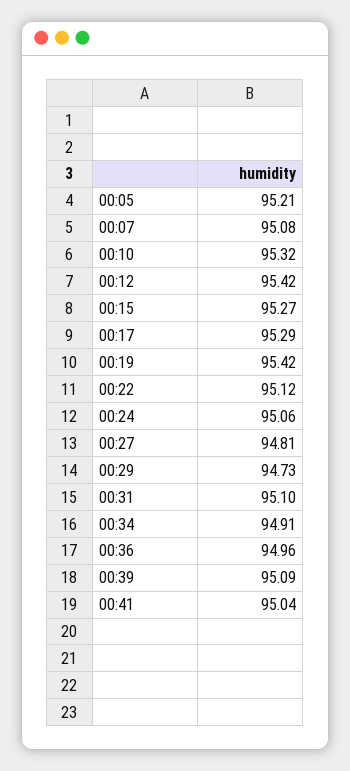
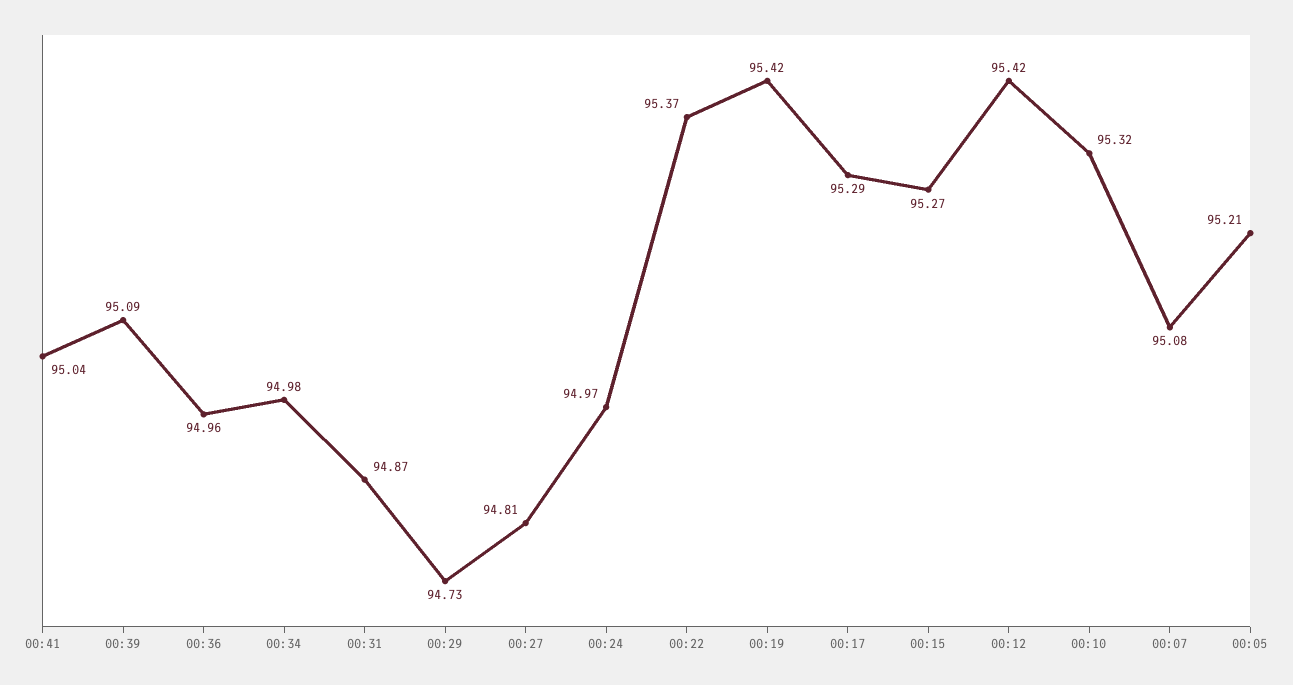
  {
    "00:05": 95.21,
    "00:07": 95.08,
    "00:10": 95.32,
    "00:12": 95.42,
    "00:15": 95.27,
    "00:17": 95.29,
    "00:19": 95.42,
-   "00:22": 95.12,
+   "00:22": 95.37,
-   "00:24": 95.06,
+   "00:24": 94.97,
    "00:27": 94.81,
    "00:29": 94.73,
-   "00:31": 95.1,
+   "00:31": 94.87,
-   "00:34": 94.91,
+   "00:34": 94.98,
    "00:36": 94.96,
    "00:39": 95.09,
    "00:41": 95.04
  }

